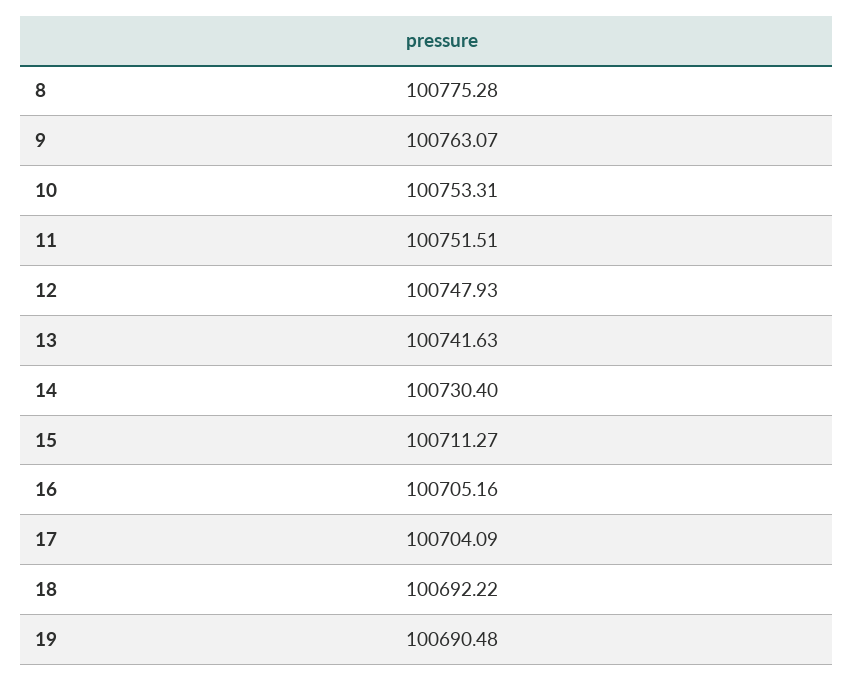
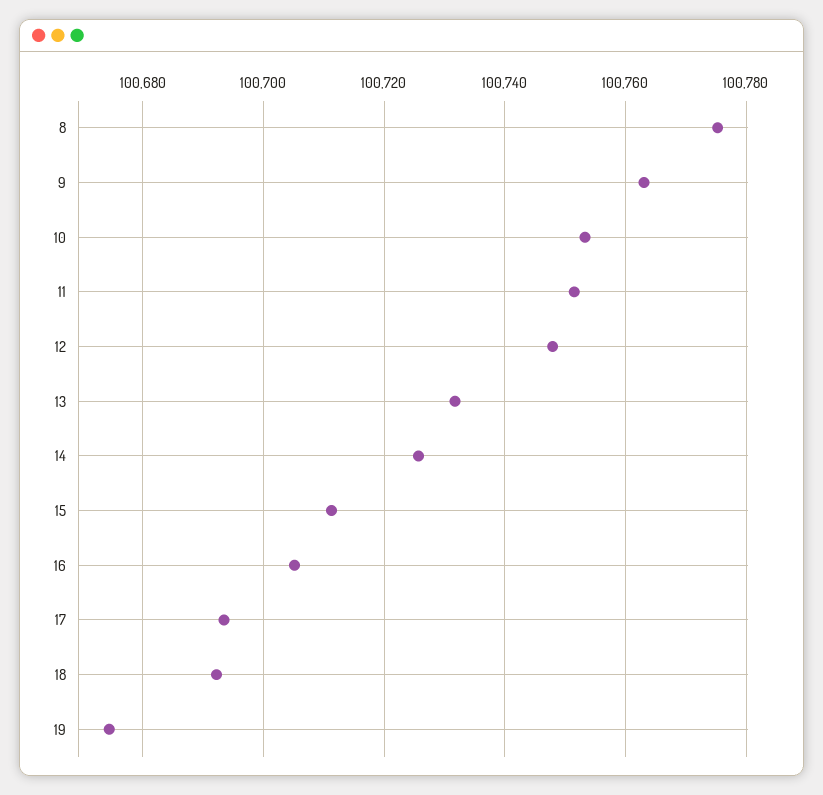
  {
    "8": 100775.28,
    "9": 100763.07,
    "10": 100753.31,
    "11": 100751.51,
    "12": 100747.93,
-   "13": 100741.63,
+   "13": 100732,
-   "14": 100730.4,
+   "14": 100726,
    "15": 100711.27,
    "16": 100705.16,
-   "17": 100704.09,
+   "17": 100694,
    "18": 100692.22,
-   "19": 100690.48
+   "19": 100674
  }

